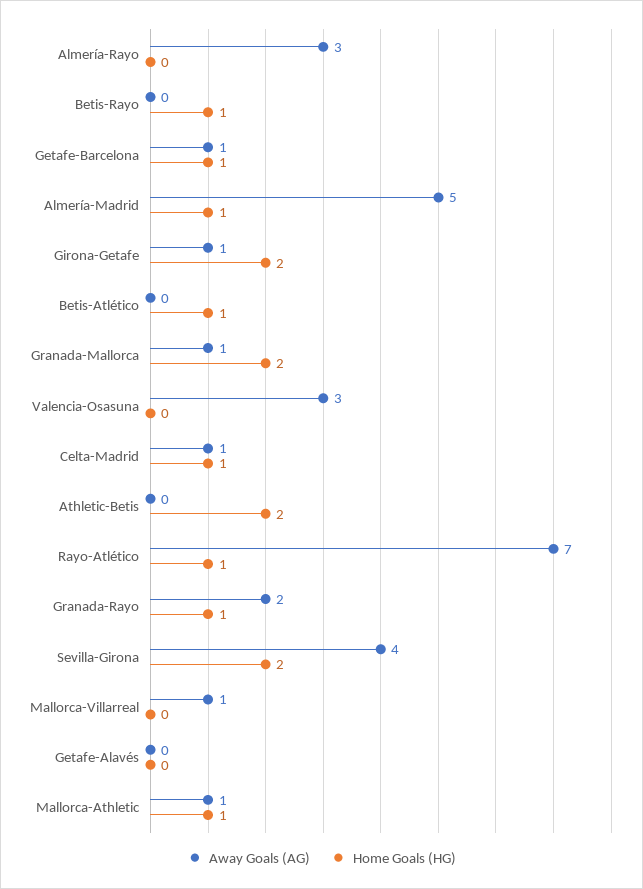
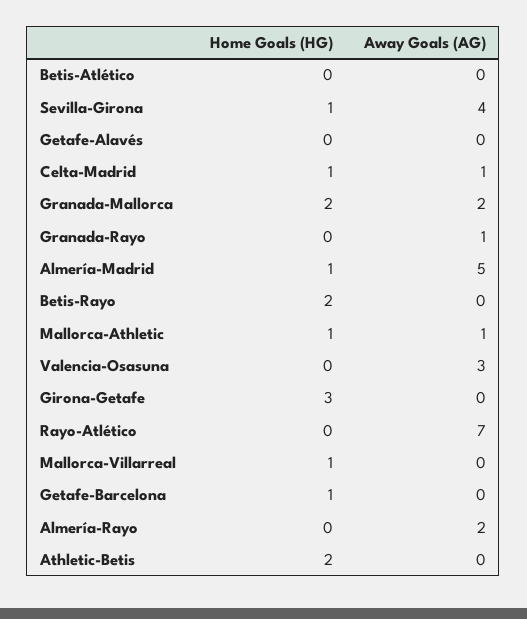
  {
    "Away Goals (AG)": {
-     "Almería-Rayo": 3,
+     "Almería-Rayo": 2,
      "Betis-Rayo": 0,
-     "Getafe-Barcelona": 1,
+     "Getafe-Barcelona": 0,
      "Almería-Madrid": 5,
-     "Girona-Getafe": 1,
+     "Girona-Getafe": 0,
      "Betis-Atlético": 0,
-     "Granada-Mallorca": 1,
+     "Granada-Mallorca": 2,
      "Valencia-Osasuna": 3,
      "Celta-Madrid": 1,
      "Athletic-Betis": 0,
      "Rayo-Atlético": 7,
-     "Granada-Rayo": 2,
+     "Granada-Rayo": 1,
      "Sevilla-Girona": 4,
-     "Mallorca-Villarreal": 1,
+     "Mallorca-Villarreal": 0,
      "Getafe-Alavés": 0,
      "Mallorca-Athletic": 1
    },
    "Home Goals (HG)": {
      "Almería-Rayo": 0,
-     "Betis-Rayo": 1,
+     "Betis-Rayo": 2,
      "Getafe-Barcelona": 1,
      "Almería-Madrid": 1,
-     "Girona-Getafe": 2,
+     "Girona-Getafe": 3,
-     "Betis-Atlético": 1,
+     "Betis-Atlético": 0,
      "Granada-Mallorca": 2,
      "Valencia-Osasuna": 0,
      "Celta-Madrid": 1,
      "Athletic-Betis": 2,
-     "Rayo-Atlético": 1,
+     "Rayo-Atlético": 0,
-     "Granada-Rayo": 1,
+     "Granada-Rayo": 0,
-     "Sevilla-Girona": 2,
+     "Sevilla-Girona": 1,
-     "Mallorca-Villarreal": 0,
+     "Mallorca-Villarreal": 1,
      "Getafe-Alavés": 0,
      "Mallorca-Athletic": 1
    }
  }

